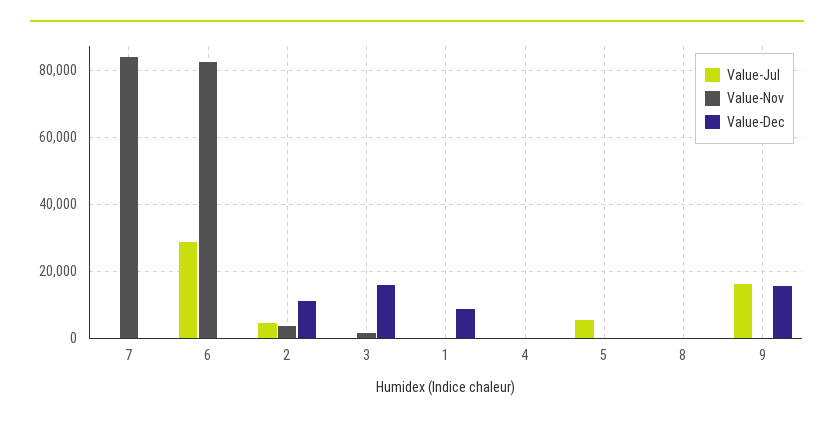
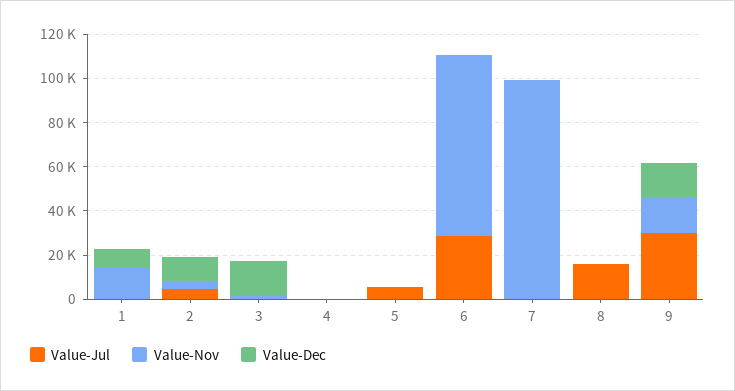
  {
    "Value-Jul": {
      "7": 0,
      "6": 28000,
      "2": 4000,
      "3": 0,
      "1": 0,
      "4": 0,
      "5": 6000,
-     "8": 0,
+     "8": 15000,
-     "9": 16000
+     "9": 30000
    },
    "Value-Nov": {
-     "7": 84000,
+     "7": 100000,
      "6": 82000,
      "2": 4000,
      "3": 2000,
-     "1": 0,
+     "1": 15000,
      "4": 0,
      "5": 0,
      "8": 0,
-     "9": 0
+     "9": 15000
    },
    "Value-Dec": {
      "7": 0,
      "6": 0,
      "2": 12000,
      "3": 16000,
      "1": 8000,
      "4": 0,
      "5": 0,
      "8": 0,
      "9": 16000
    }
  }

